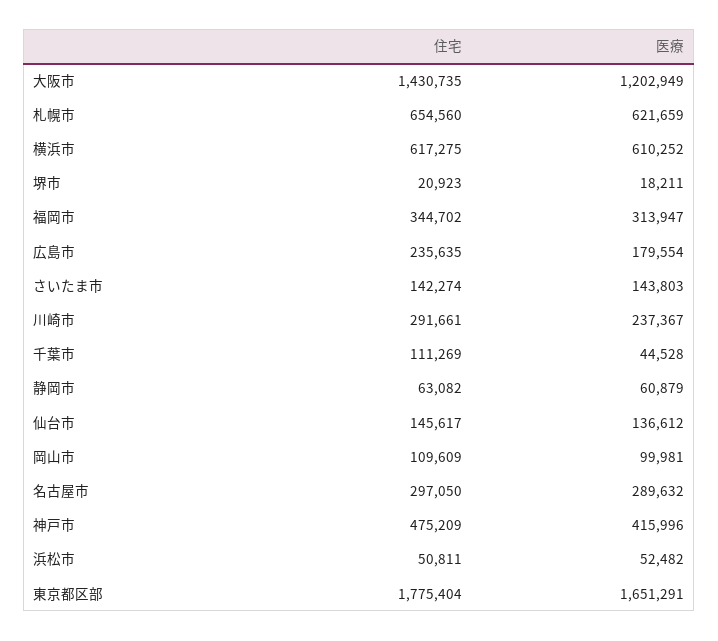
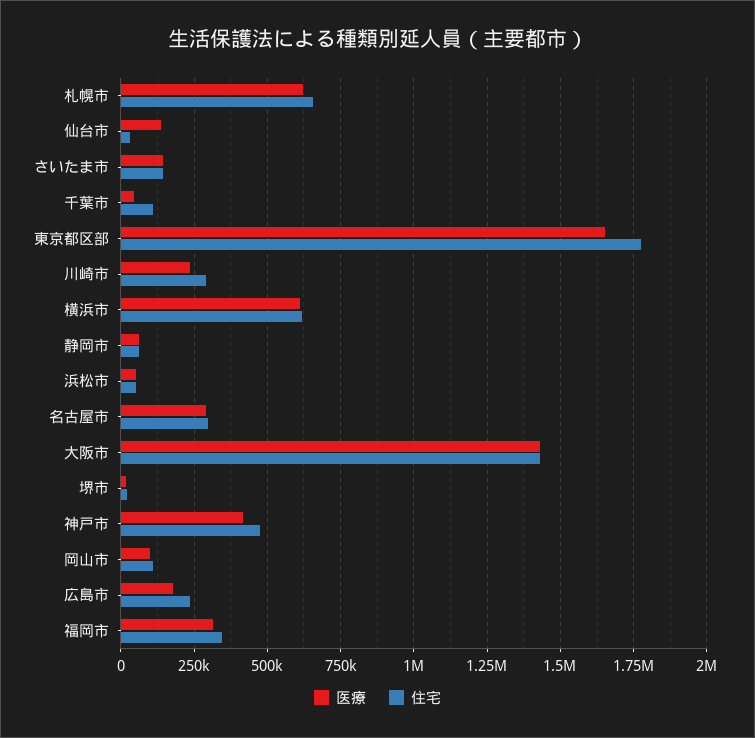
  {
    "住宅": {
      "大阪市": 1430735,
      "札幌市": 654560,
      "横浜市": 617275,
      "堺市": 20923,
      "福岡市": 344702,
      "広島市": 235635,
      "さいたま市": 142274,
      "川崎市": 291661,
      "千葉市": 111269,
      "静岡市": 63082,
-     "仙台市": 145617,
+     "仙台市": 25000,
      "岡山市": 109609,
      "名古屋市": 297050,
      "神戸市": 475209,
      "浜松市": 50811,
      "東京都区部": 1775404
    },
    "医療": {
-     "大阪市": 1202949,
+     "大阪市": 1425000,
      "札幌市": 621659,
      "横浜市": 610252,
      "堺市": 18211,
      "福岡市": 313947,
      "広島市": 179554,
      "さいたま市": 143803,
      "川崎市": 237367,
      "千葉市": 44528,
      "静岡市": 60879,
      "仙台市": 136612,
      "岡山市": 99981,
      "名古屋市": 289632,
      "神戸市": 415996,
      "浜松市": 52482,
      "東京都区部": 1651291
    }
  }

